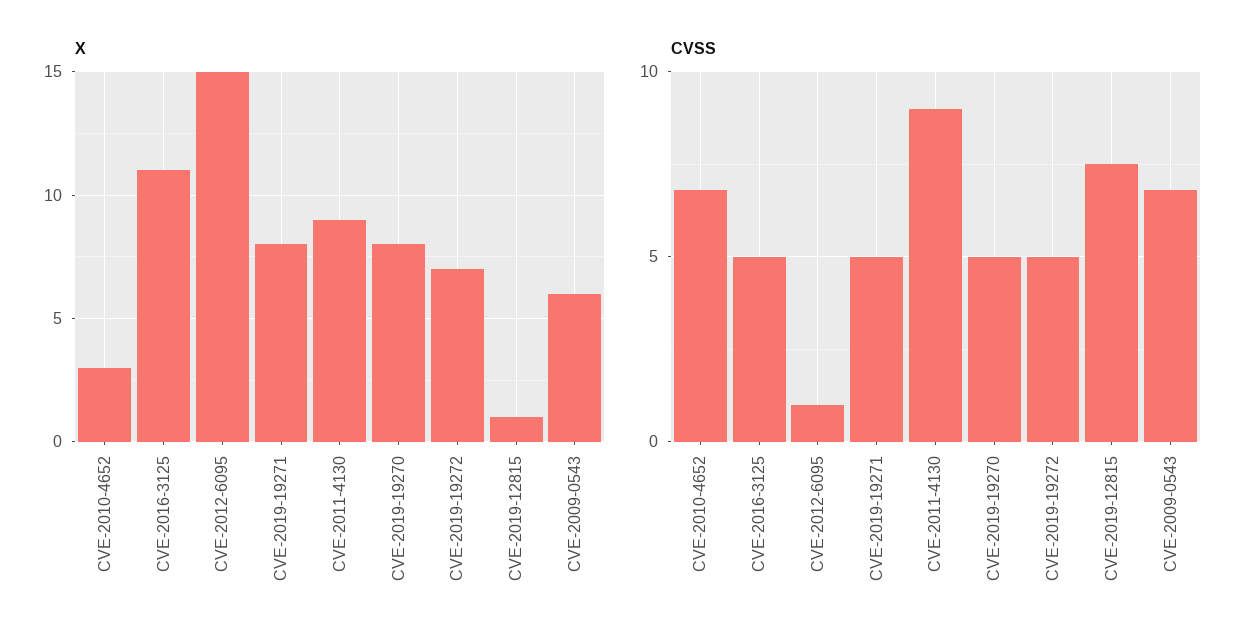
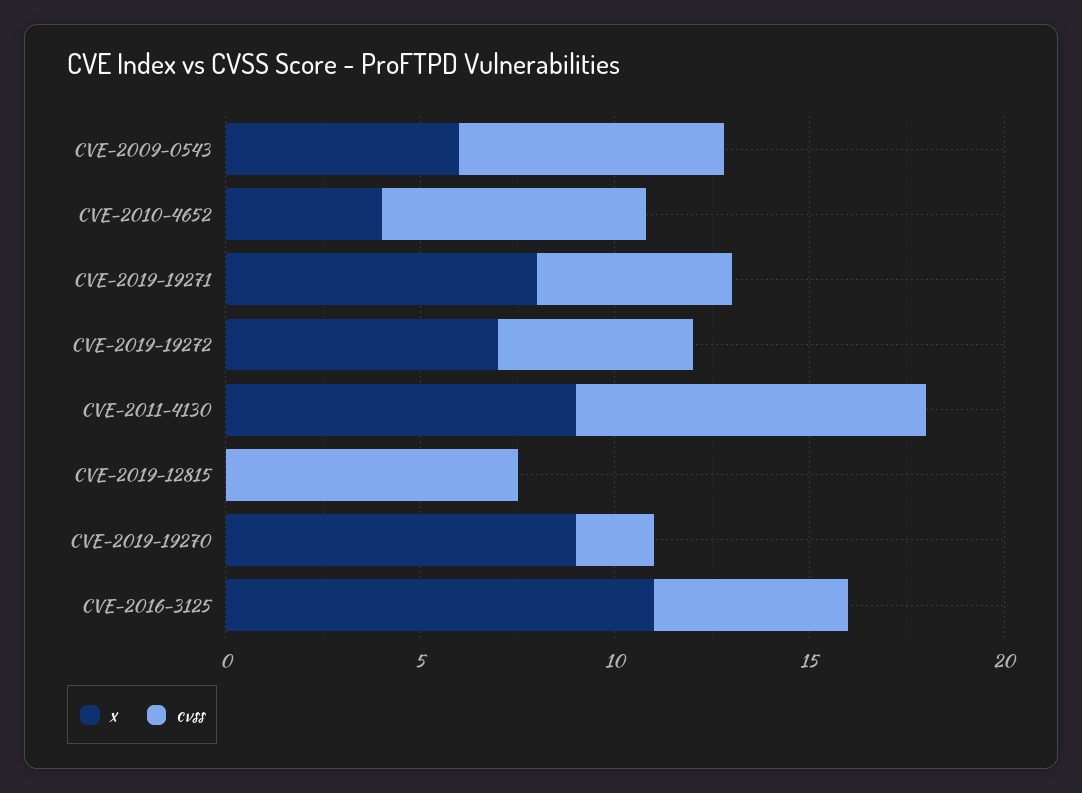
  {
    "X": {
-     "CVE-2010-4652": 3,
+     "CVE-2010-4652": 4,
      "CVE-2016-3125": 11,
-     "CVE-2012-6095": 15,
      "CVE-2019-19271": 8,
      "CVE-2011-4130": 9,
-     "CVE-2019-19270": 8,
+     "CVE-2019-19270": 9,
      "CVE-2019-19272": 7,
-     "CVE-2019-12815": 1,
+     "CVE-2019-12815": 0,
      "CVE-2009-0543": 6
    },
    "CVSS": {
      "CVE-2010-4652": 7,
      "CVE-2016-3125": 5,
-     "CVE-2012-6095": 1,
      "CVE-2019-19271": 5,
      "CVE-2011-4130": 9,
-     "CVE-2019-19270": 5,
+     "CVE-2019-19270": 2,
      "CVE-2019-19272": 5,
      "CVE-2019-12815": 7.5,
      "CVE-2009-0543": 7
    }
  }

